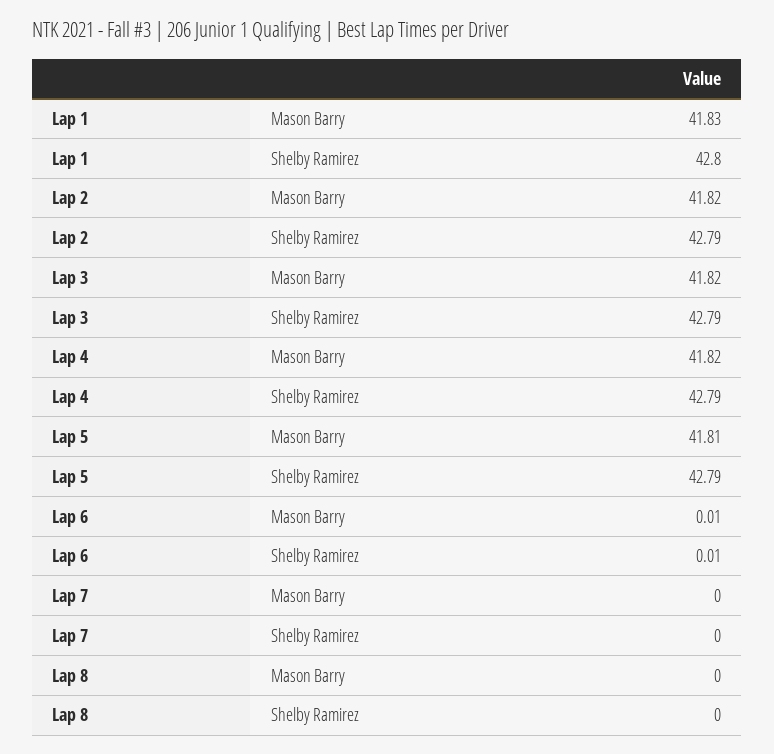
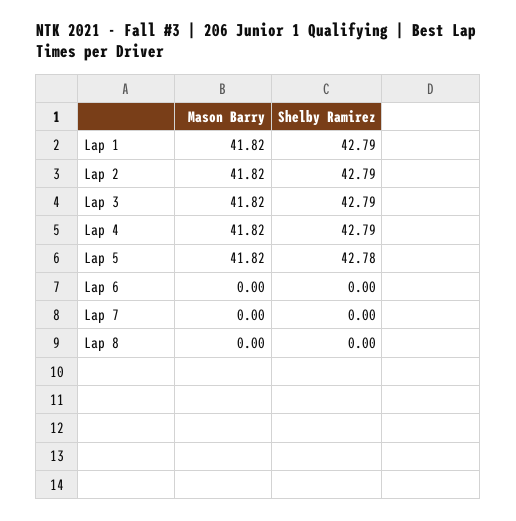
  {
    "Lap 1": {
-     "Mason Barry": 41.83,
+     "Mason Barry": 41.82,
-     "Shelby Ramirez": 42.8
+     "Shelby Ramirez": 42.79
    },
    "Lap 2": {
      "Mason Barry": 41.82,
      "Shelby Ramirez": 42.79
    },
    "Lap 3": {
      "Mason Barry": 41.82,
      "Shelby Ramirez": 42.79
    },
    "Lap 4": {
      "Mason Barry": 41.82,
      "Shelby Ramirez": 42.79
    },
    "Lap 5": {
-     "Mason Barry": 41.81,
+     "Mason Barry": 41.82,
-     "Shelby Ramirez": 42.79
+     "Shelby Ramirez": 42.78
    },
    "Lap 6": {
-     "Mason Barry": 0.01,
+     "Mason Barry": 0,
-     "Shelby Ramirez": 0.01
+     "Shelby Ramirez": 0
    },
    "Lap 7": {
      "Mason Barry": 0,
      "Shelby Ramirez": 0
    },
    "Lap 8": {
      "Mason Barry": 0,
      "Shelby Ramirez": 0
    }
  }

